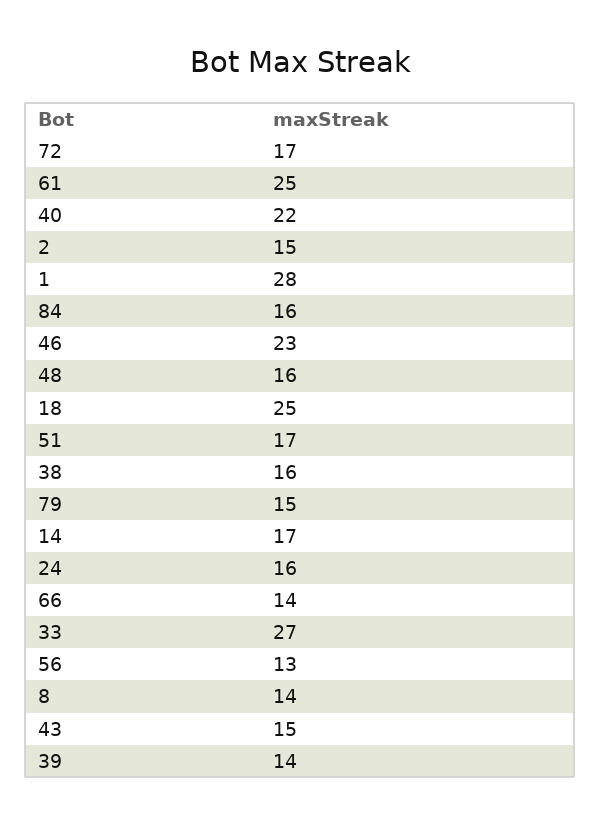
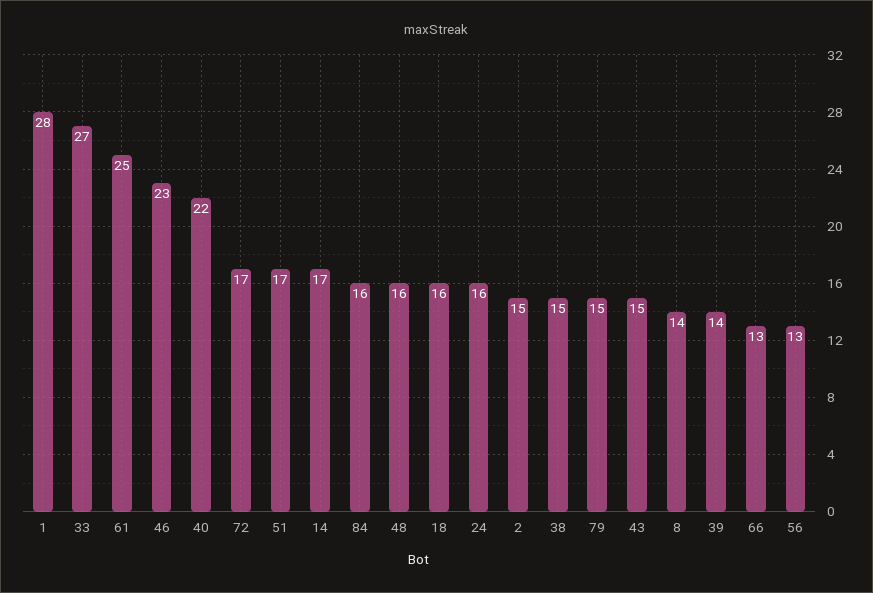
  {
    "72": 17,
    "61": 25,
    "40": 22,
    "2": 15,
    "1": 28,
    "84": 16,
    "46": 23,
    "48": 16,
-   "18": 25,
+   "18": 16,
    "51": 17,
-   "38": 16,
+   "38": 15,
    "79": 15,
    "14": 17,
    "24": 16,
-   "66": 14,
+   "66": 13,
    "33": 27,
    "56": 13,
    "8": 14,
    "43": 15,
    "39": 14
  }

